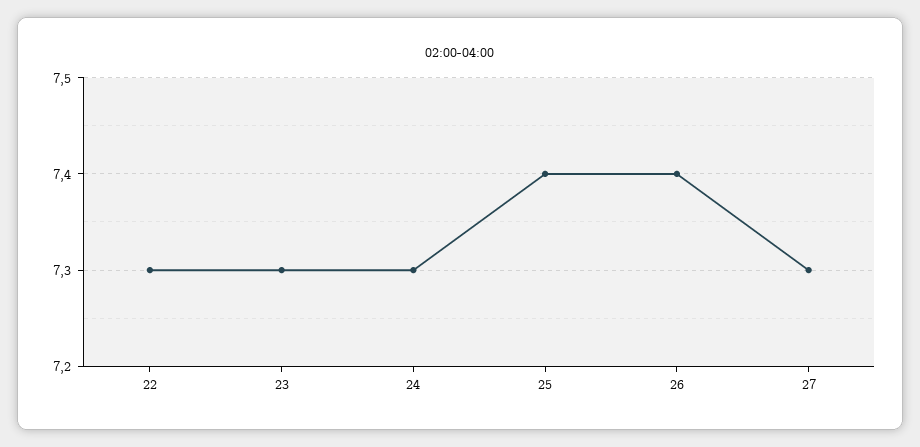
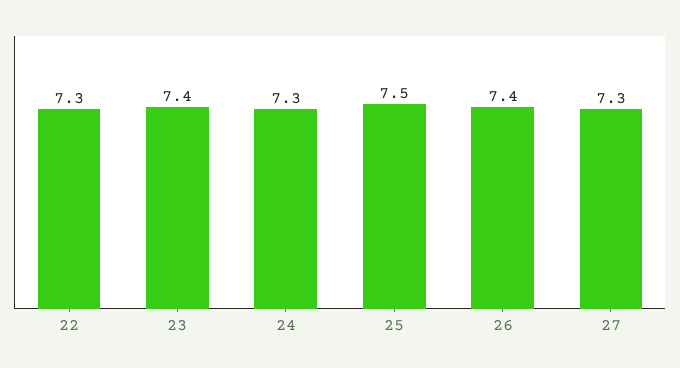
  {
    "22": 7.3,
-   "23": 7.3,
+   "23": 7.4,
    "24": 7.3,
-   "25": 7.4,
+   "25": 7.5,
    "26": 7.4,
    "27": 7.3
  }

